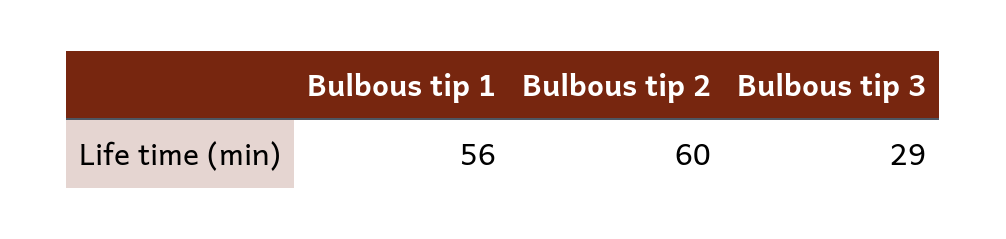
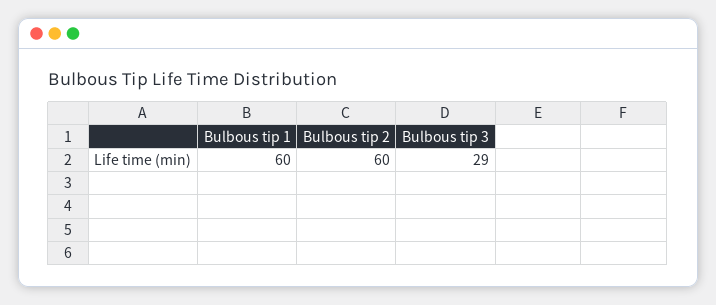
  {
-   "Bulbous tip 1": 56,
+   "Bulbous tip 1": 60,
    "Bulbous tip 2": 60,
    "Bulbous tip 3": 29
  }

